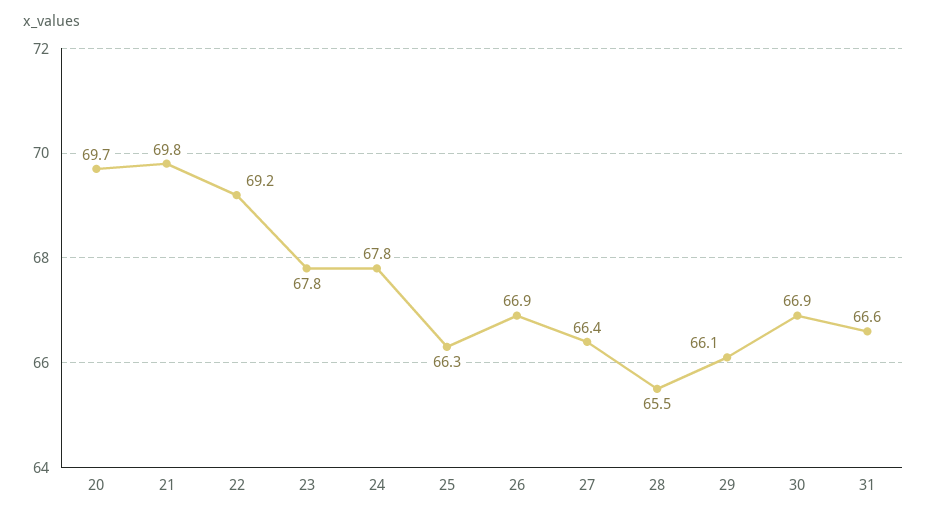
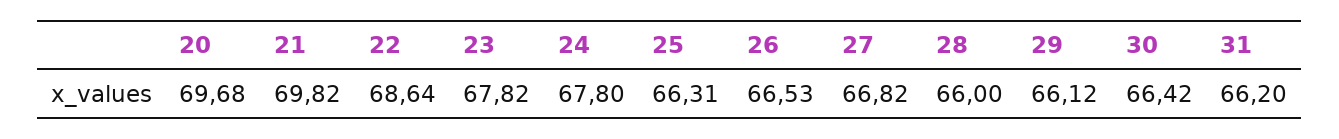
  {
    "20": 69.68,
    "21": 69.82,
-   "22": 69.2,
+   "22": 68.64,
    "23": 67.82,
    "24": 67.8,
    "25": 66.31,
-   "26": 66.9,
+   "26": 66.53,
-   "27": 66.4,
+   "27": 66.82,
-   "28": 65.5,
+   "28": 66,
    "29": 66.12,
-   "30": 66.9,
+   "30": 66.42,
-   "31": 66.6
+   "31": 66.2
  }

